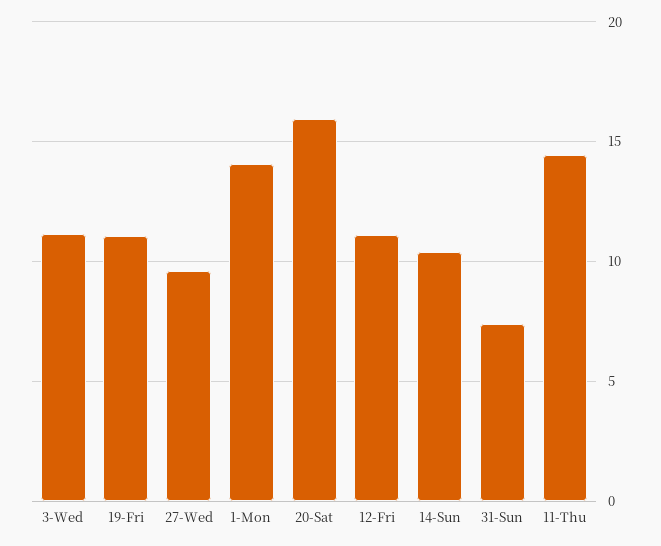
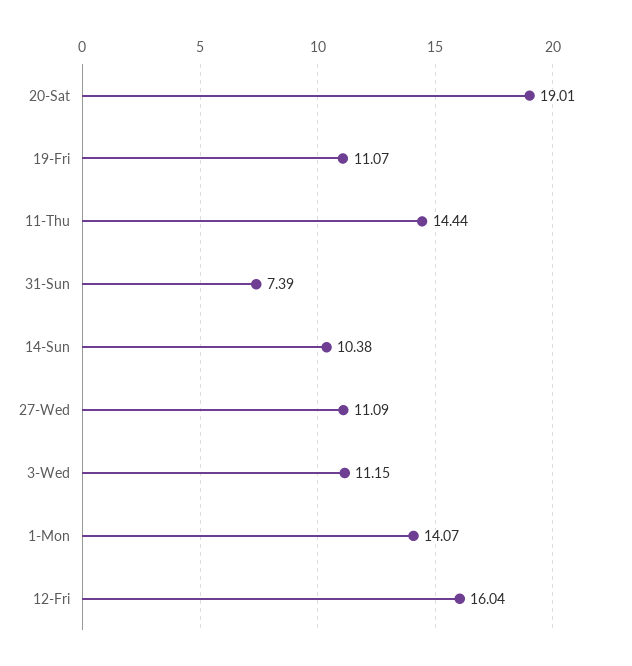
  {
    "3-Wed": 11.15,
    "19-Fri": 11.07,
-   "27-Wed": 9.5,
+   "27-Wed": 11.09,
    "1-Mon": 14.07,
-   "20-Sat": 16,
+   "20-Sat": 19.01,
-   "12-Fri": 11,
+   "12-Fri": 16.04,
    "14-Sun": 10.38,
    "31-Sun": 7.39,
    "11-Thu": 14.44
  }

